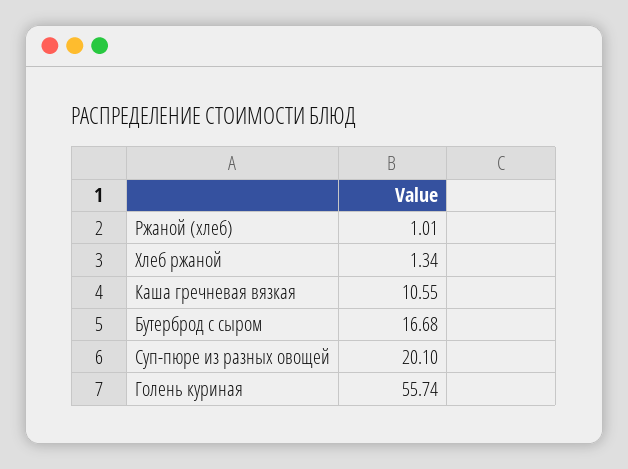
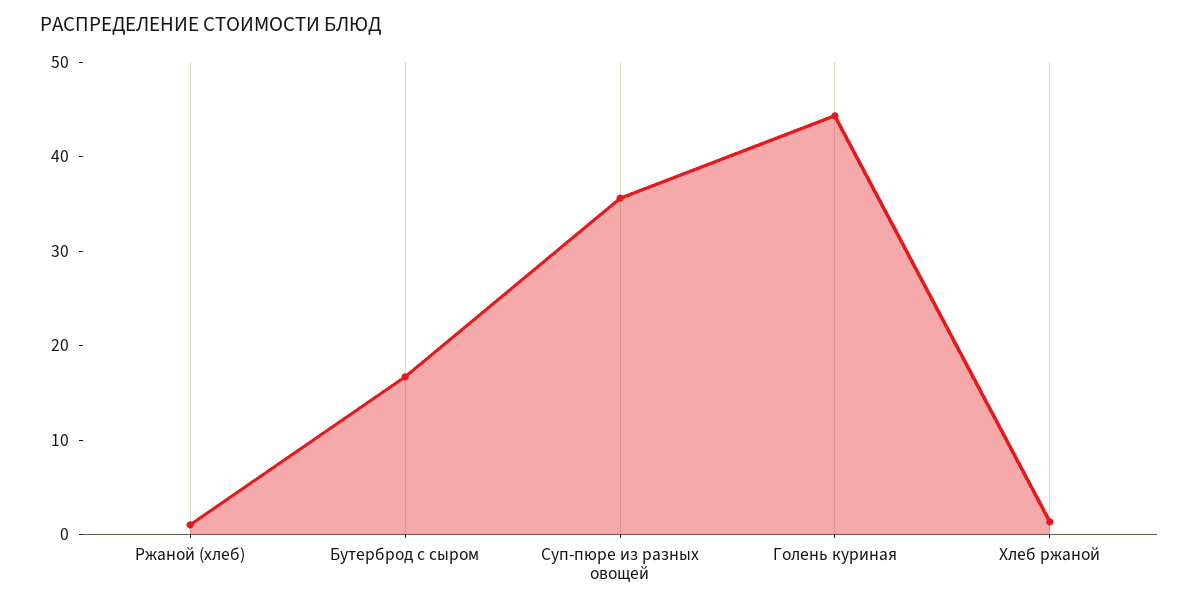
  {
    "Ржаной (хлеб)": 1.01,
    "Хлеб ржаной": 1.34,
-   "Каша гречневая вязкая": 10.55,
    "Бутерброд с сыром": 16.68,
-   "Суп-пюре из разных овощей": 20.1,
+   "Суп-пюре из разных овощей": 36,
-   "Голень куриная": 55.74
+   "Голень куриная": 44
  }

